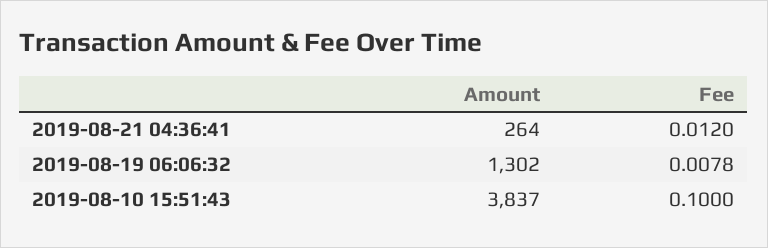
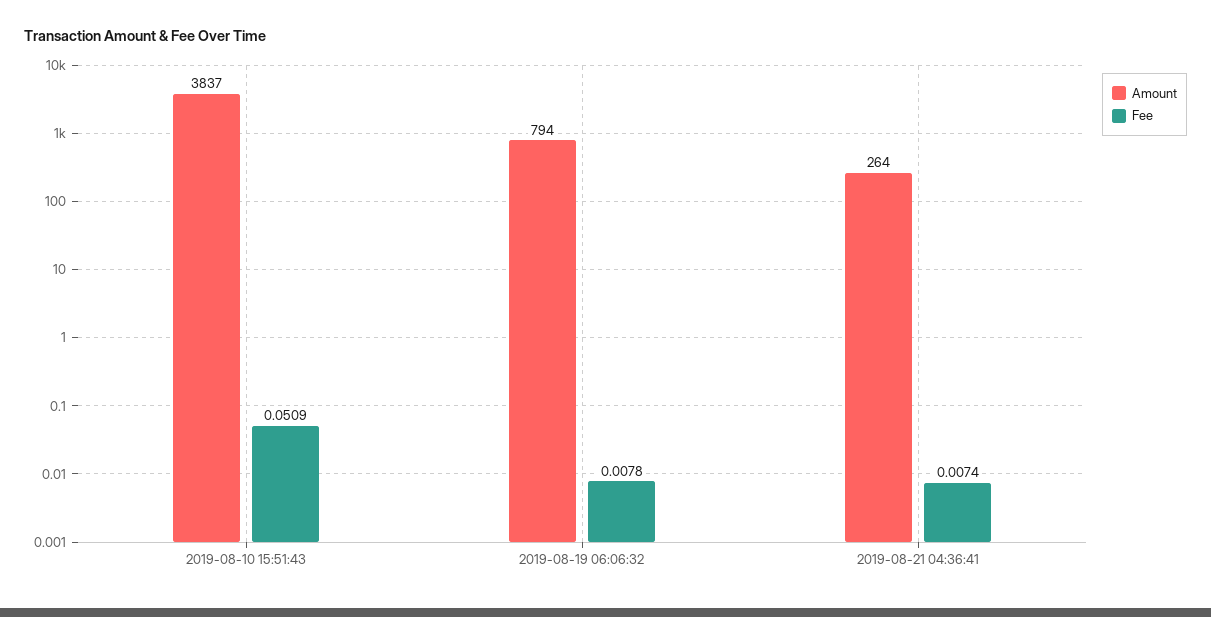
  {
    "Amount": {
      "2019-08-21 04:36:41": 264,
-     "2019-08-19 06:06:32": 1302,
+     "2019-08-19 06:06:32": 794,
      "2019-08-10 15:51:43": 3837
    },
    "Fee": {
-     "2019-08-21 04:36:41": 0.012,
+     "2019-08-21 04:36:41": 0.0074,
      "2019-08-19 06:06:32": 0.0078,
-     "2019-08-10 15:51:43": 0.1
+     "2019-08-10 15:51:43": 0.0509
    }
  }

